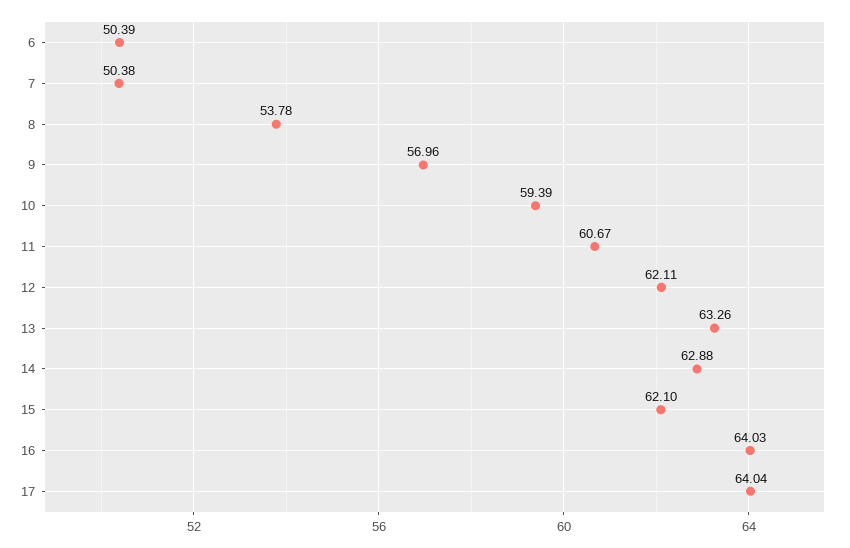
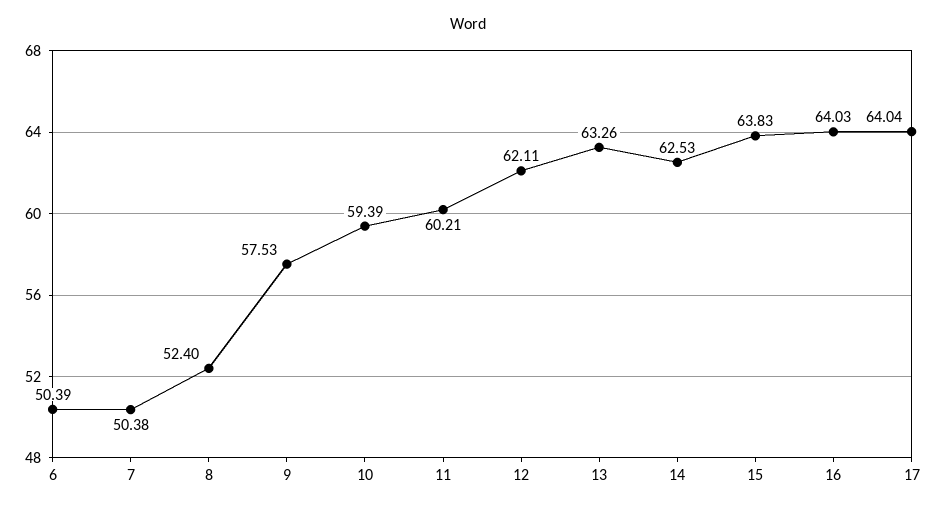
  {
    "6": 50.39,
    "7": 50.38,
-   "8": 53.78,
+   "8": 52.4,
-   "9": 56.96,
+   "9": 57.53,
    "10": 59.39,
-   "11": 60.67,
+   "11": 60.21,
    "12": 62.11,
    "13": 63.26,
-   "14": 62.88,
+   "14": 62.53,
-   "15": 62.1,
+   "15": 63.83,
    "16": 64.03,
    "17": 64.04
  }

